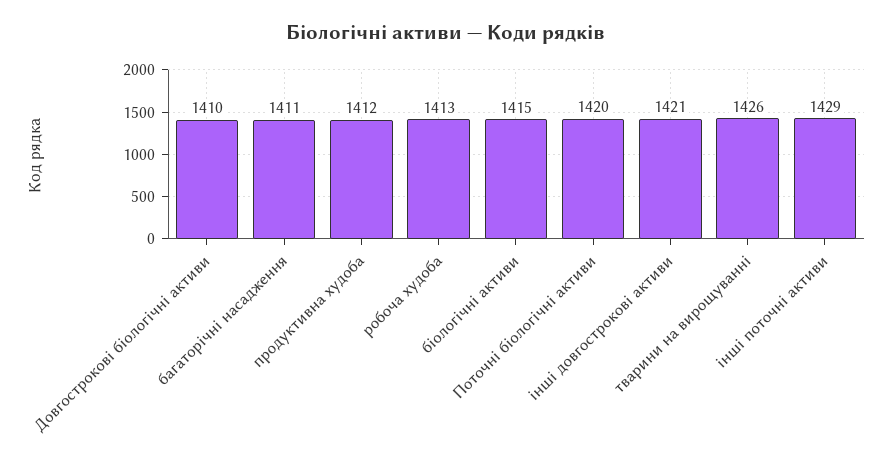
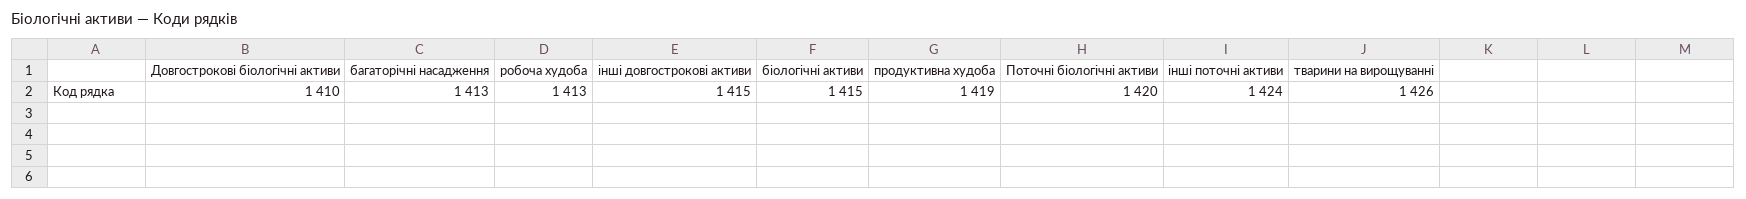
  {
    "Довгострокові біологічні активи": 1410,
-   "багаторічні насадження": 1411,
+   "багаторічні насадження": 1413,
-   "продуктивна худоба": 1412,
+   "продуктивна худоба": 1419,
    "робоча худоба": 1413,
    "біологічні активи": 1415,
    "Поточні біологічні активи": 1420,
-   "інші довгострокові активи": 1421,
+   "інші довгострокові активи": 1415,
    "тварини на вирощуванні": 1426,
-   "інші поточні активи": 1429
+   "інші поточні активи": 1424
  }

